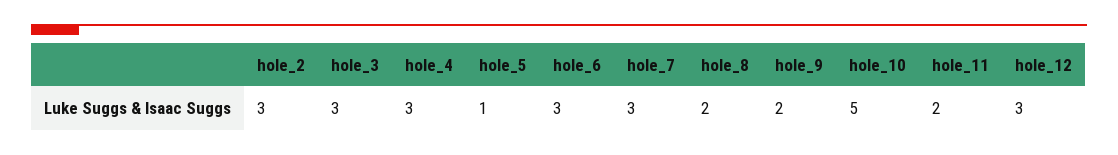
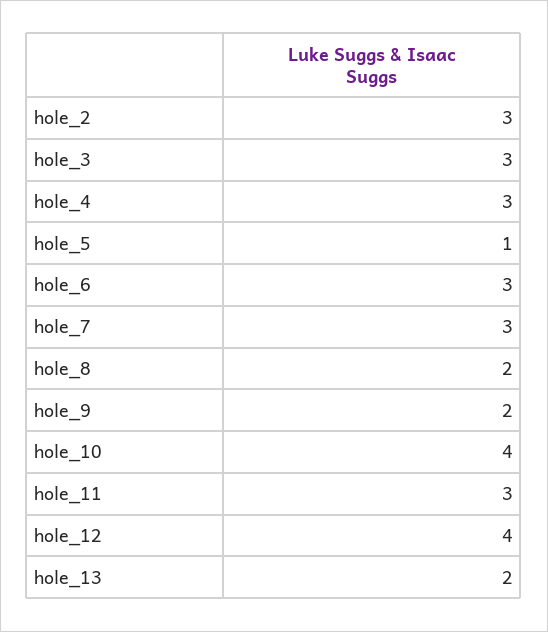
  {
    "hole_2": 3,
    "hole_3": 3,
    "hole_4": 3,
    "hole_5": 1,
    "hole_6": 3,
    "hole_7": 3,
    "hole_8": 2,
    "hole_9": 2,
-   "hole_10": 5,
+   "hole_10": 4,
-   "hole_11": 2,
+   "hole_11": 3,
-   "hole_12": 3
+   "hole_12": 4,
+   "hole_13": 2
  }

